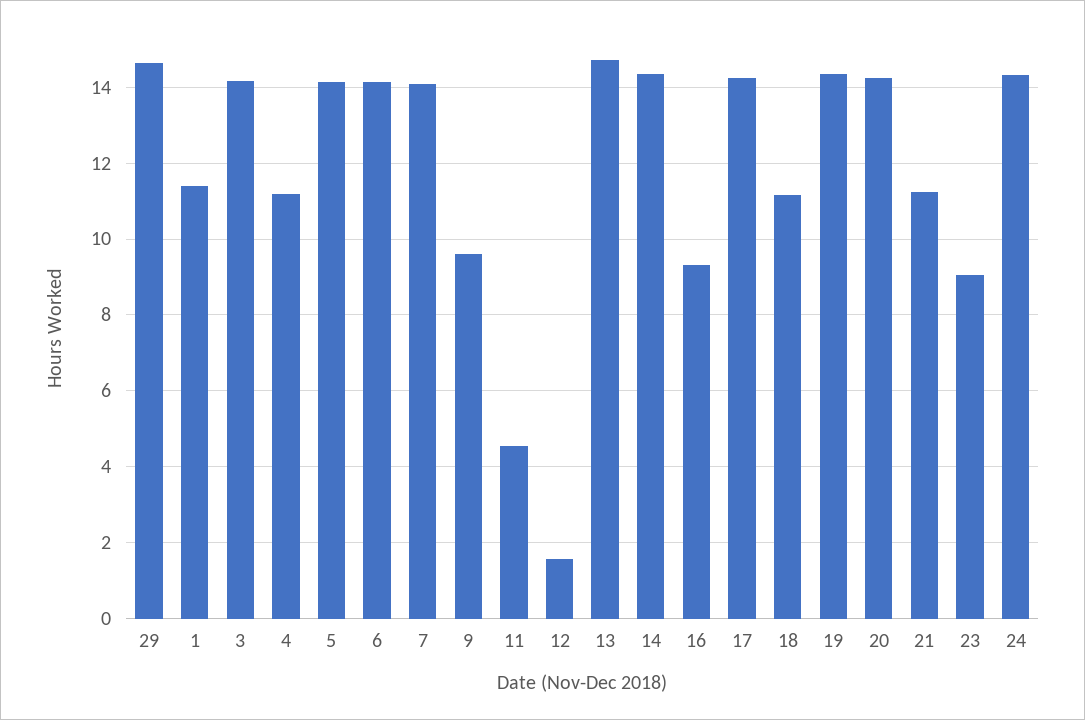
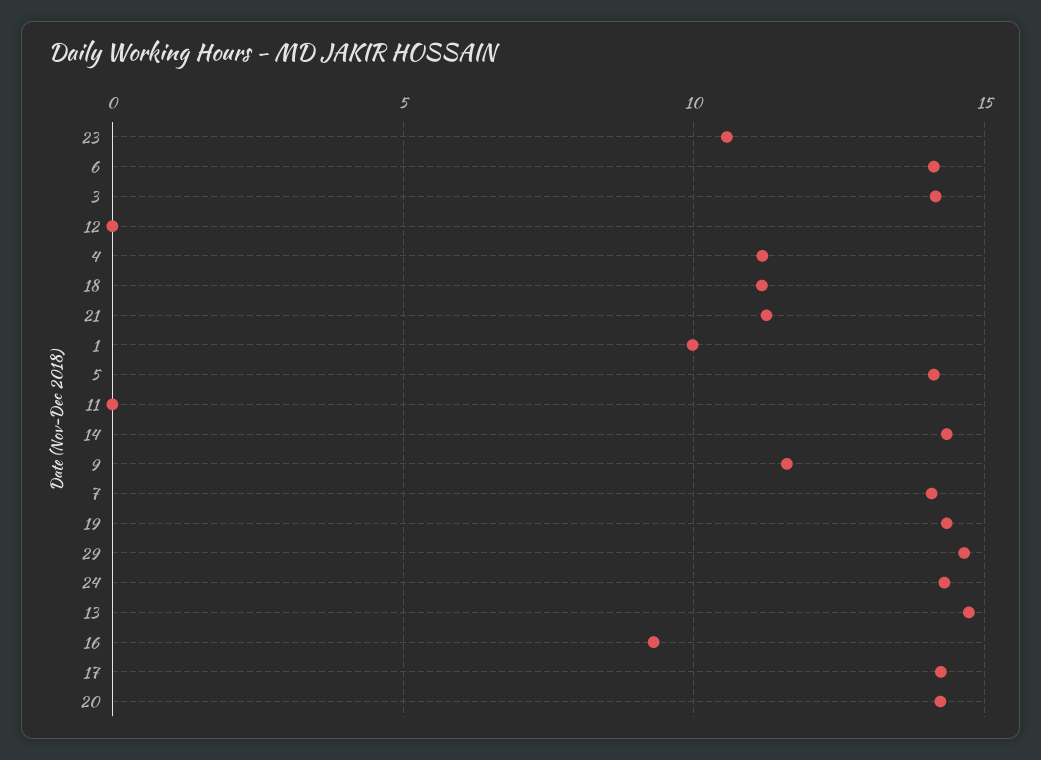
  {
    "29": 14.6,
-   "1": 11.4,
+   "1": 10,
    "3": 14.2,
    "4": 11.2,
    "5": 14.2,
    "6": 14.2,
    "7": 14,
-   "9": 9.6,
+   "9": 11.5,
-   "11": 4.6,
+   "11": 0,
-   "12": 1.6,
+   "12": 0,
    "13": 14.8,
    "14": 14.4,
    "16": 9.4,
    "17": 14.2,
    "18": 11.2,
    "19": 14.4,
    "20": 14.2,
    "21": 11.2,
-   "23": 9,
+   "23": 10.5,
    "24": 14.4
  }

